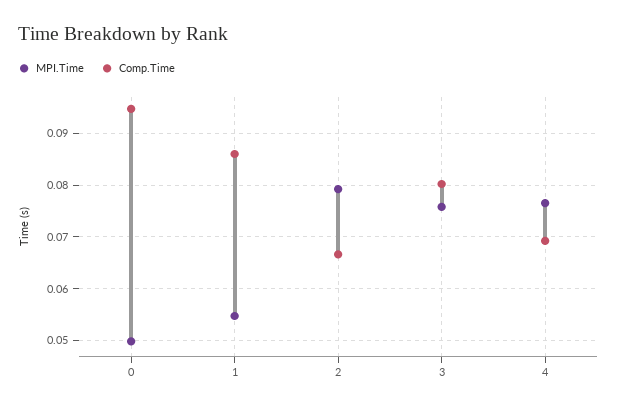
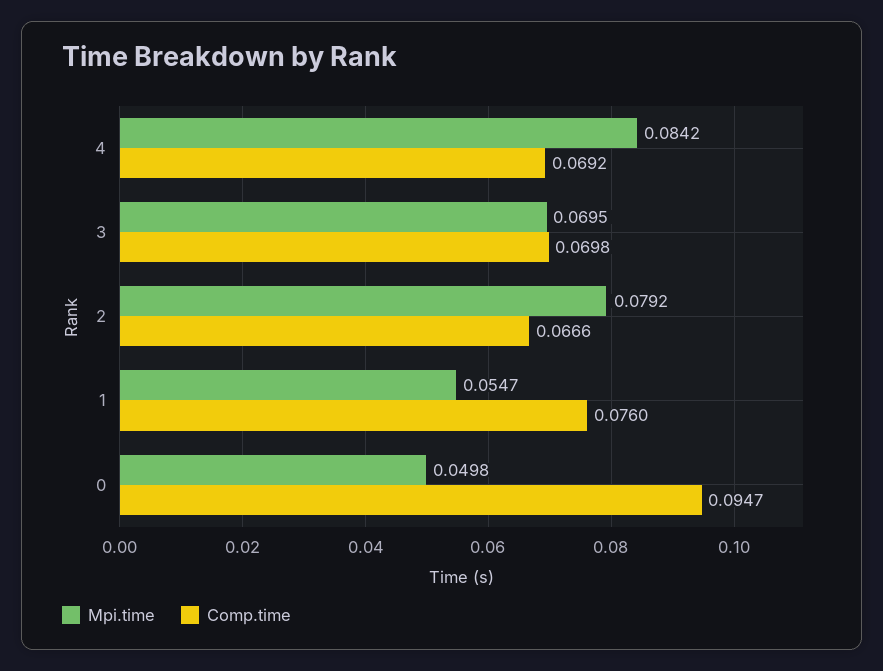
  {
    "MPI.Time": {
      "0": 0.0498,
      "1": 0.0547,
      "2": 0.0792,
-     "3": 0.076,
+     "3": 0.0695,
-     "4": 0.076
+     "4": 0.0842
    },
    "Comp.Time": {
      "0": 0.0947,
-     "1": 0.086,
+     "1": 0.076,
      "2": 0.0666,
-     "3": 0.08,
+     "3": 0.0698,
      "4": 0.0692
    }
  }

